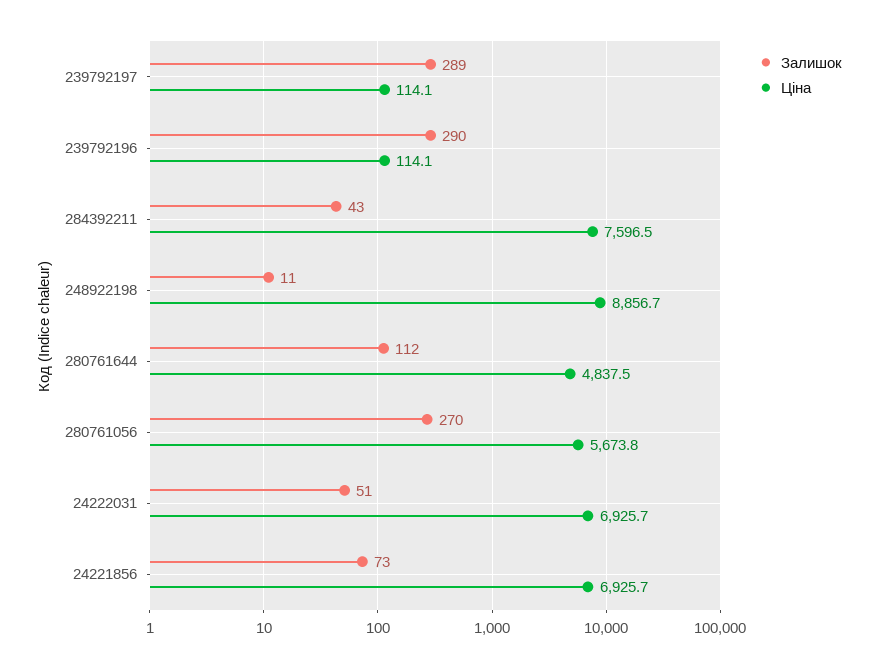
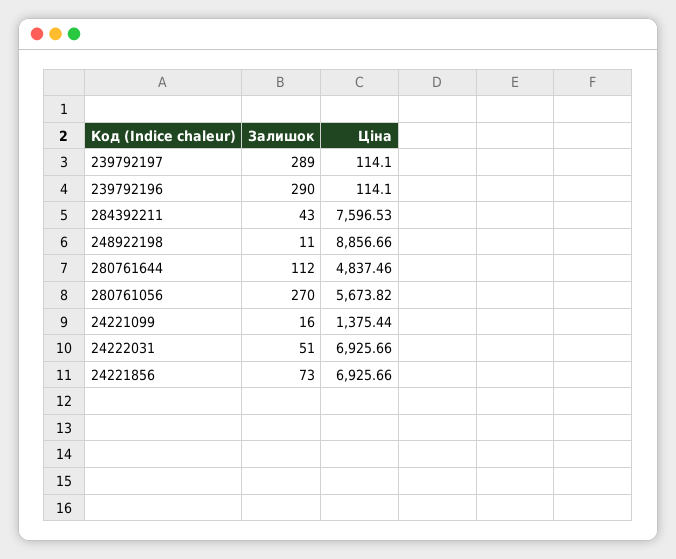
  {
    "Залишок": {
      "239792197": 289,
      "239792196": 290,
      "284392211": 43,
      "248922198": 11,
      "280761644": 112,
      "280761056": 270,
      "24222031": 51,
-     "24221856": 73
+     "24221856": 73,
+     "24221099": 16
    },
    "Ціна": {
      "239792197": 114.1,
      "239792196": 114.1,
      "284392211": 7596.53,
      "248922198": 8856.66,
      "280761644": 4837.46,
      "280761056": 5673.82,
      "24222031": 6925.66,
-     "24221856": 6925.66
+     "24221856": 6925.66,
+     "24221099": 1375.44
    }
  }

